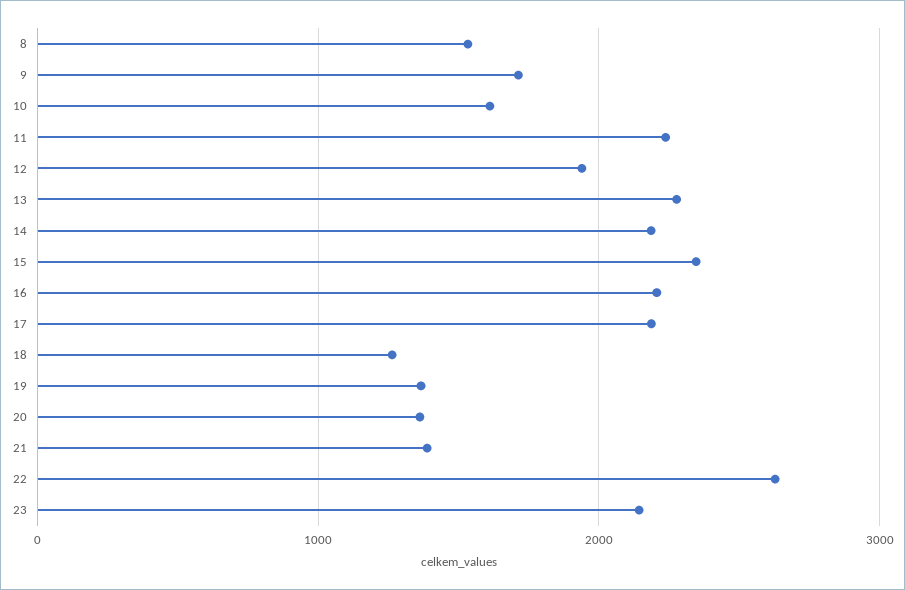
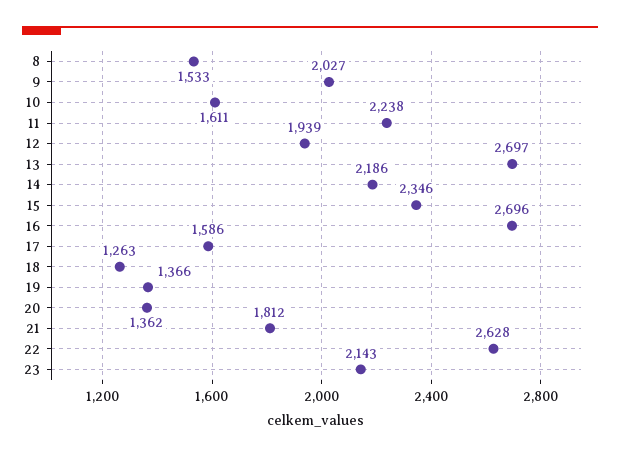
  {
    "8": 1533,
-   "9": 1700,
+   "9": 2027,
    "10": 1611,
    "11": 2238,
    "12": 1939,
-   "13": 2300,
+   "13": 2697,
    "14": 2186,
    "15": 2346,
-   "16": 2200,
+   "16": 2696,
-   "17": 2200,
+   "17": 1586,
    "18": 1263,
    "19": 1366,
    "20": 1362,
-   "21": 1400,
+   "21": 1812,
    "22": 2628,
    "23": 2143
  }

